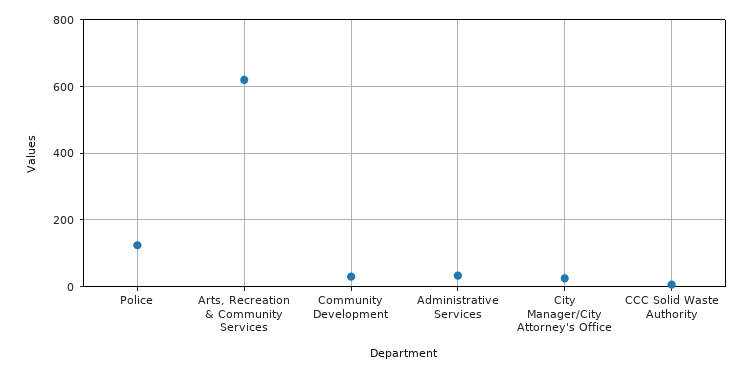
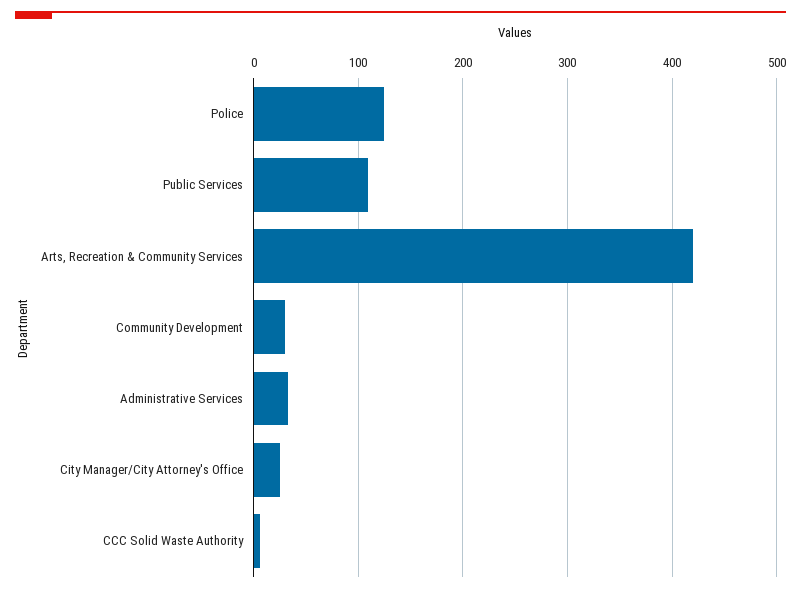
  {
    "Police": 120,
-   "Arts, Recreation & Community Services": 620,
+   "Arts, Recreation & Community Services": 420,
    "Community Development": 30,
    "Administrative Services": 30,
    "City Manager/City Attorney's Office": 30,
-   "CCC Solid Waste Authority": 10
+   "CCC Solid Waste Authority": 10,
+   "Public Services": 110
  }

